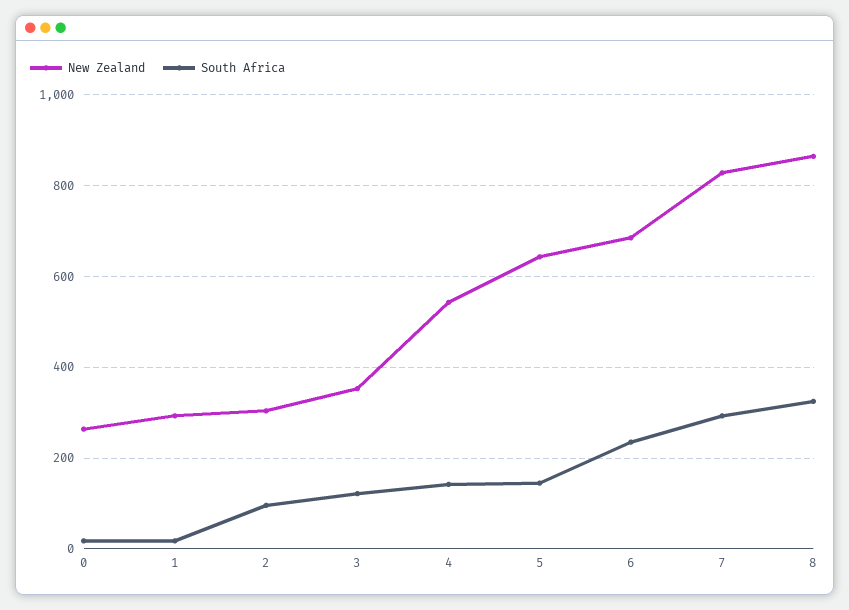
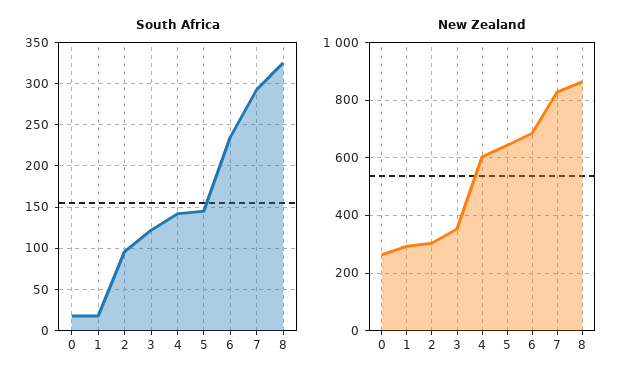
  {
    "New Zealand": {
      "0": 260,
      "1": 300,
      "2": 300,
      "3": 360,
-     "4": 540,
+     "4": 600,
      "5": 640,
      "6": 680,
      "7": 820,
      "8": 860
    },
    "South Africa": {
      "0": 20,
      "1": 20,
      "2": 100,
      "3": 120,
      "4": 140,
      "5": 150,
      "6": 240,
      "7": 290,
      "8": 330
    }
  }

